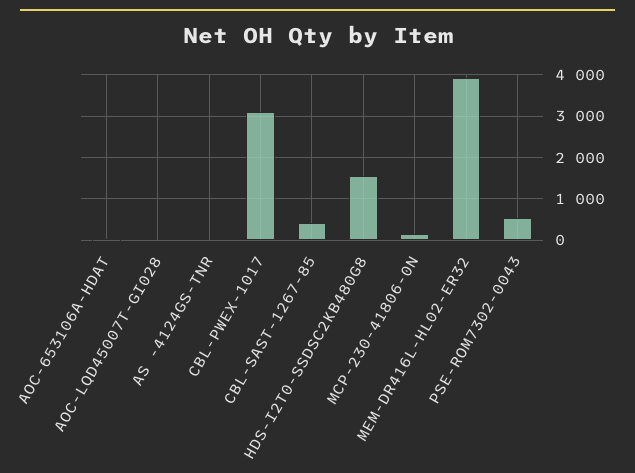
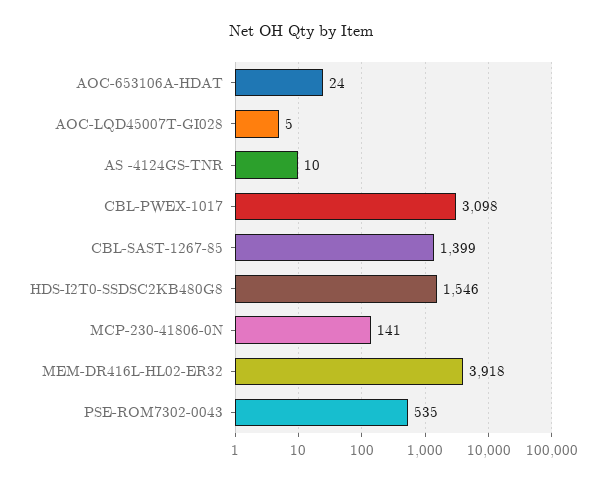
  {
    "AOC-653106A-HDAT": 24,
    "AOC-LQD45007T-GI028": 5,
    "AS -4124GS-TNR": 10,
    "CBL-PWEX-1017": 3098,
-   "CBL-SAST-1267-85": 400,
+   "CBL-SAST-1267-85": 1399,
    "HDS-I2T0-SSDSC2KB480G8": 1546,
    "MCP-230-41806-0N": 141,
    "MEM-DR416L-HL02-ER32": 3918,
    "PSE-ROM7302-0043": 535
  }

